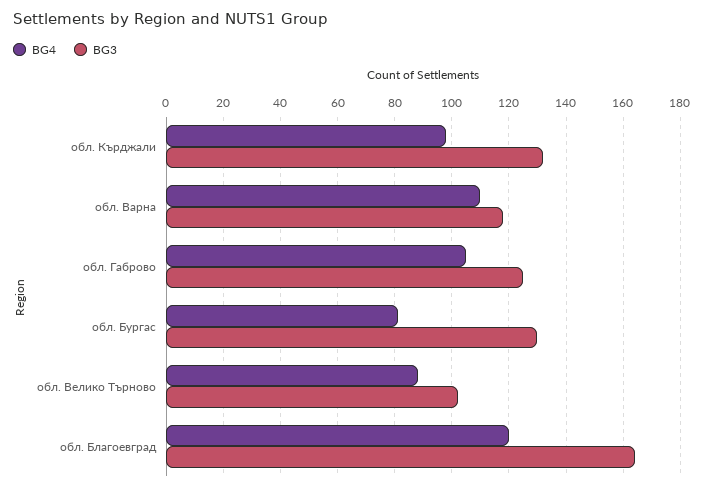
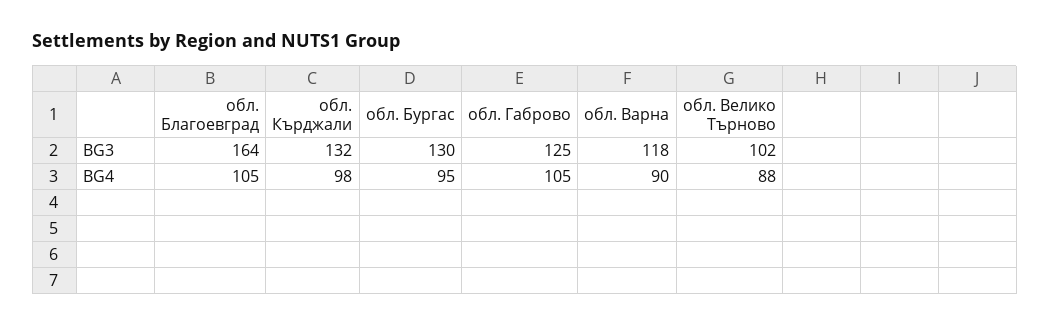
  {
    "BG4": {
      "обл. Кърджали": 98,
-     "обл. Варна": 110,
+     "обл. Варна": 90,
      "обл. Габрово": 105,
-     "обл. Бургас": 80,
+     "обл. Бургас": 95,
      "обл. Велико Търново": 88,
-     "обл. Благоевград": 120
+     "обл. Благоевград": 105
    },
    "BG3": {
      "обл. Кърджали": 132,
      "обл. Варна": 118,
      "обл. Габрово": 125,
      "обл. Бургас": 130,
      "обл. Велико Търново": 102,
      "обл. Благоевград": 164
    }
  }

